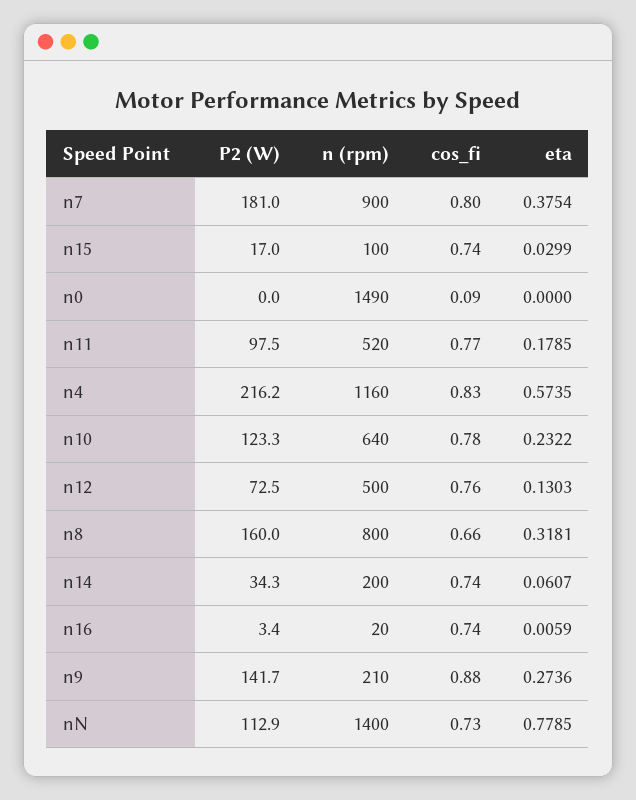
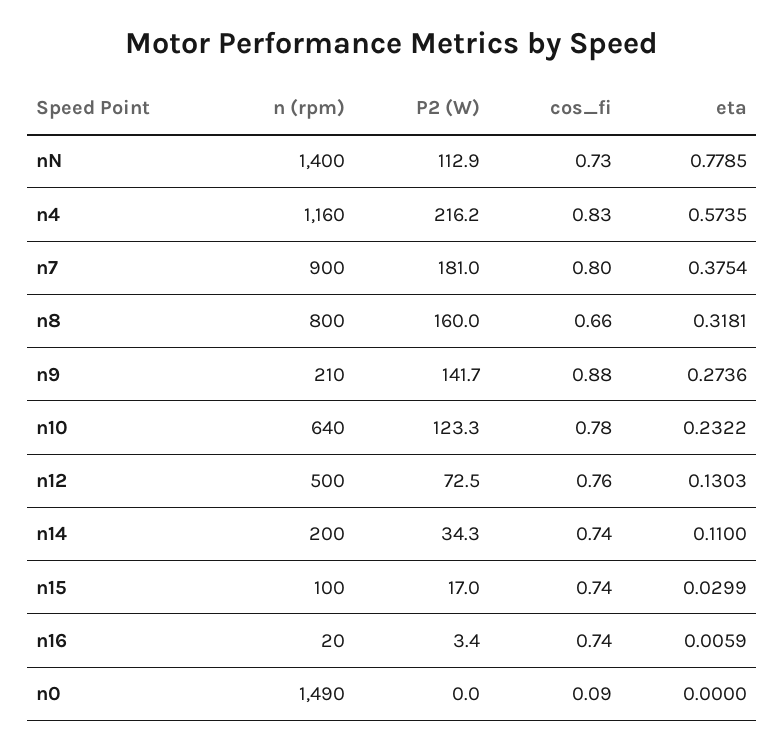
  {
    "P2 (W)": {
      "n7": 181,
      "n15": 17,
      "n0": 0,
-     "n11": 97.5,
      "n4": 216.2,
      "n10": 123.3,
      "n12": 72.5,
      "n8": 160,
      "n14": 34.3,
      "n16": 3.4,
      "n9": 141.7,
      "nN": 112.9
    },
    "n (rpm)": {
      "n7": 900,
      "n15": 100,
      "n0": 1490,
-     "n11": 520,
      "n4": 1160,
      "n10": 640,
      "n12": 500,
      "n8": 800,
      "n14": 200,
      "n16": 20,
      "n9": 210,
      "nN": 1400
    },
    "cos_fi": {
      "n7": 0.8,
      "n15": 0.74,
      "n0": 0.09,
-     "n11": 0.77,
      "n4": 0.83,
      "n10": 0.78,
      "n12": 0.76,
      "n8": 0.66,
      "n14": 0.74,
      "n16": 0.74,
      "n9": 0.88,
      "nN": 0.73
    },
    "eta": {
      "n7": 0.3754,
      "n15": 0.0299,
      "n0": 0,
-     "n11": 0.1785,
      "n4": 0.5735,
      "n10": 0.2322,
      "n12": 0.1303,
      "n8": 0.3181,
-     "n14": 0.0607,
+     "n14": 0.11,
      "n16": 0.0059,
      "n9": 0.2736,
      "nN": 0.7785
    }
  }

